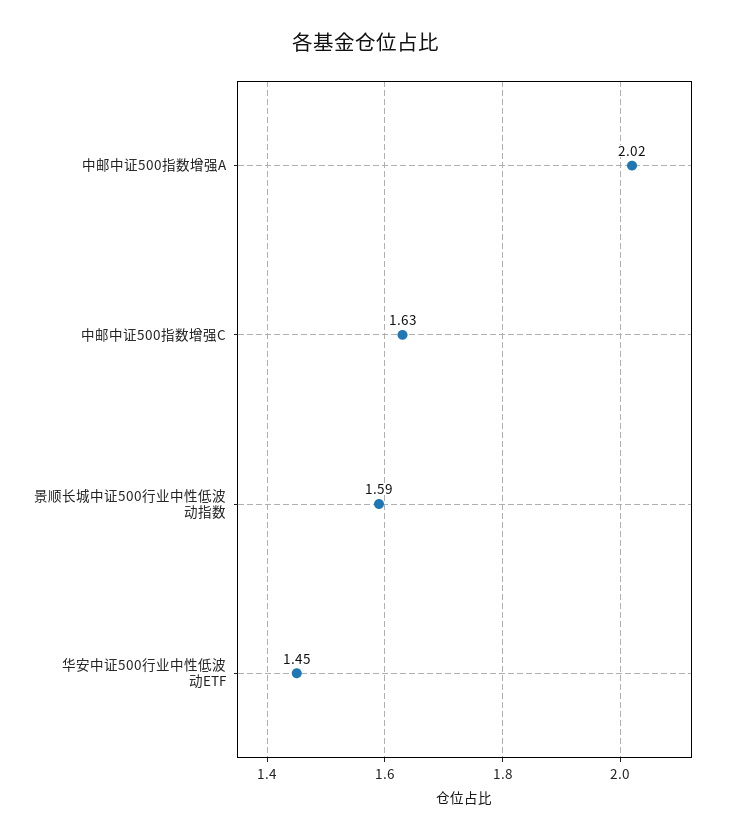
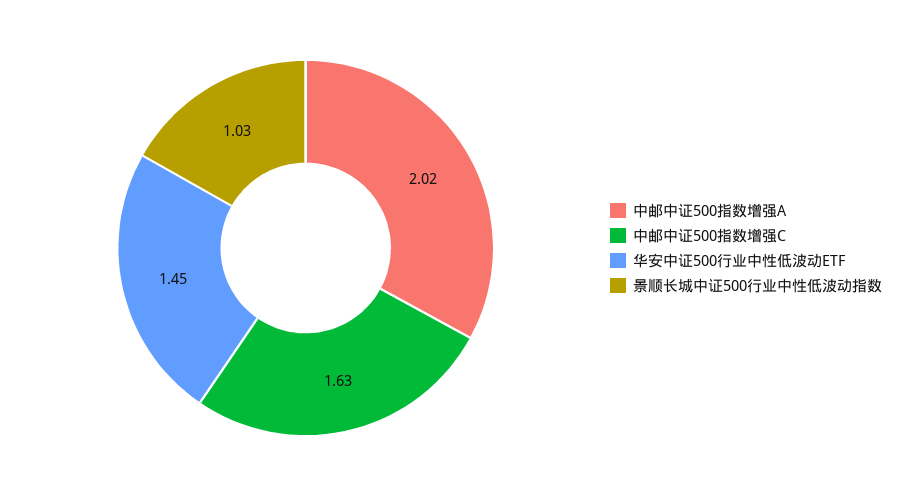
  {
    "中邮中证500指数增强A": 2.02,
    "中邮中证500指数增强C": 1.63,
-   "景顺长城中证500行业中性低波动指数": 1.59,
+   "景顺长城中证500行业中性低波动指数": 1.03,
    "华安中证500行业中性低波动ETF": 1.45
  }

